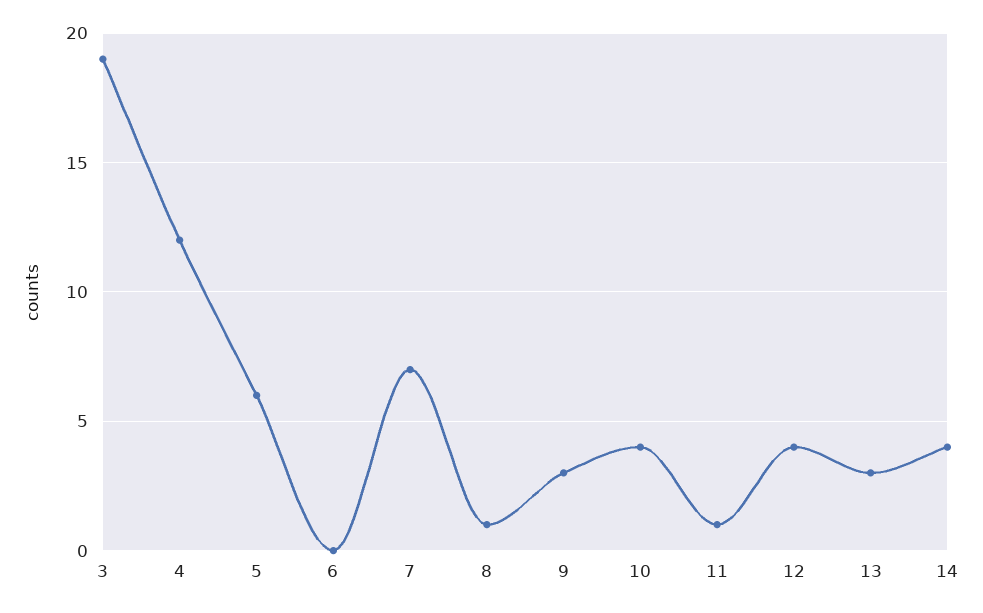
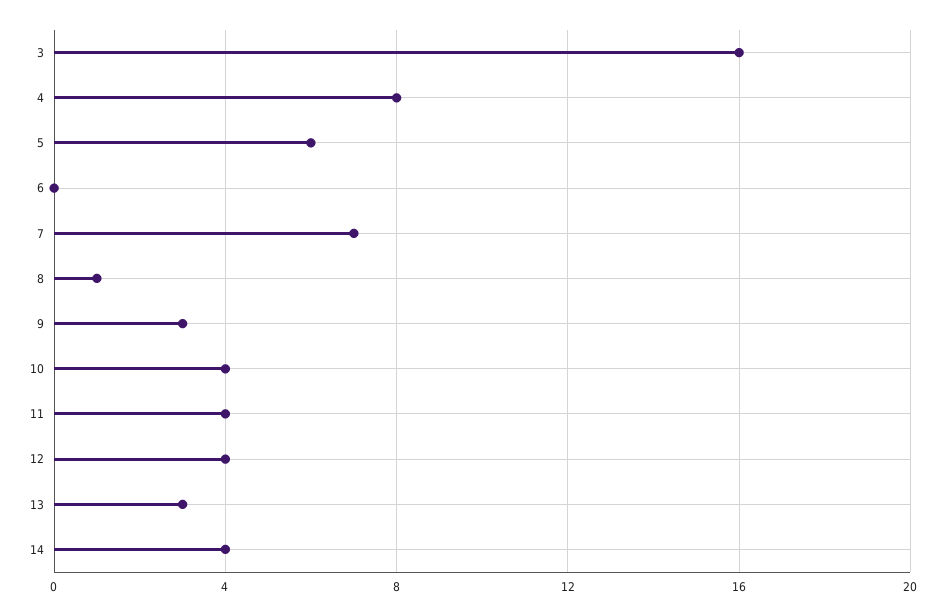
  {
-   "3": 19,
+   "3": 16,
-   "4": 12,
+   "4": 8,
    "5": 6,
    "6": 0,
    "7": 7,
    "8": 1,
    "9": 3,
    "10": 4,
-   "11": 1,
+   "11": 4,
    "12": 4,
    "13": 3,
    "14": 4
  }

